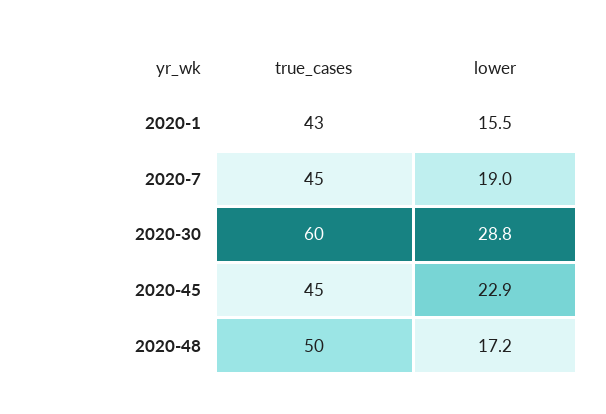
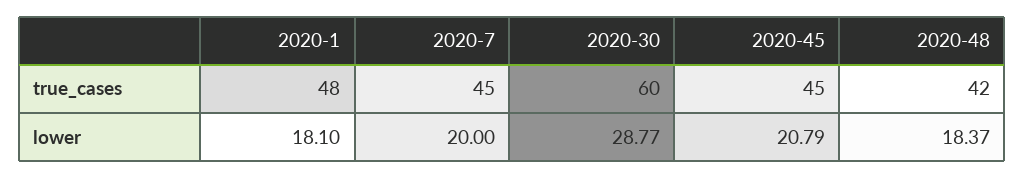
  {
    "true_cases": {
-     "2020-1": 43,
+     "2020-1": 48,
      "2020-7": 45,
      "2020-30": 60,
      "2020-45": 45,
-     "2020-48": 50
+     "2020-48": 42
    },
    "lower": {
-     "2020-1": 15.5,
+     "2020-1": 18.1,
-     "2020-7": 19,
+     "2020-7": 20,
      "2020-30": 28.77,
-     "2020-45": 22.9,
+     "2020-45": 20.79,
-     "2020-48": 17.2
+     "2020-48": 18.37
    }
  }

